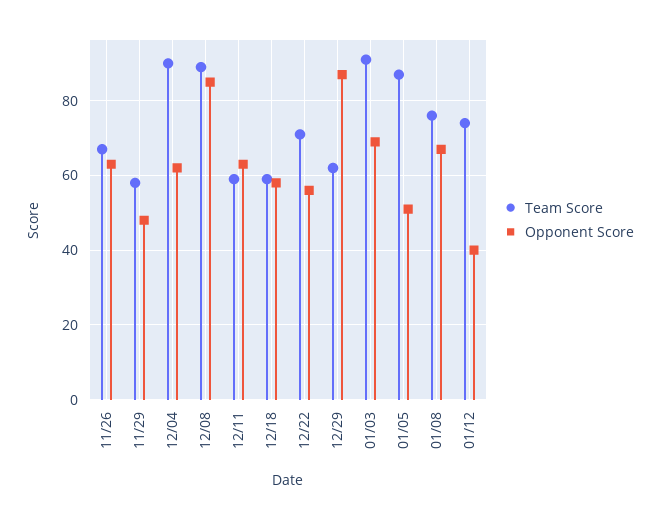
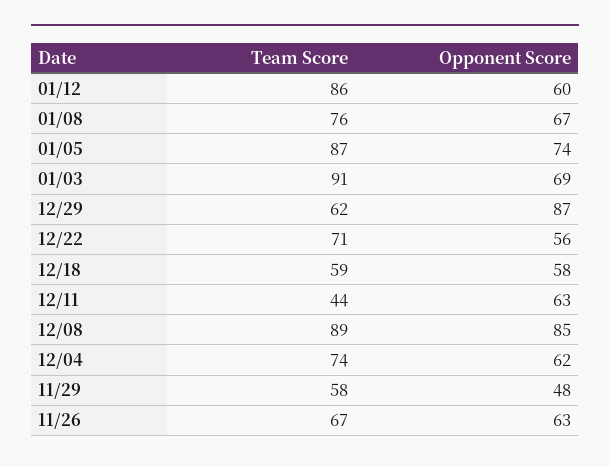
  {
    "Team Score": {
      "11/26": 67,
      "11/29": 58,
-     "12/04": 90,
+     "12/04": 74,
      "12/08": 89,
-     "12/11": 60,
+     "12/11": 44,
      "12/18": 59,
      "12/22": 71,
      "12/29": 62,
      "01/03": 91,
      "01/05": 87,
      "01/08": 76,
-     "01/12": 75
+     "01/12": 86
    },
    "Opponent Score": {
      "11/26": 63,
      "11/29": 48,
      "12/04": 62,
      "12/08": 85,
      "12/11": 63,
      "12/18": 58,
      "12/22": 56,
      "12/29": 87,
      "01/03": 69,
-     "01/05": 50,
+     "01/05": 74,
      "01/08": 67,
-     "01/12": 40
+     "01/12": 60
    }
  }

